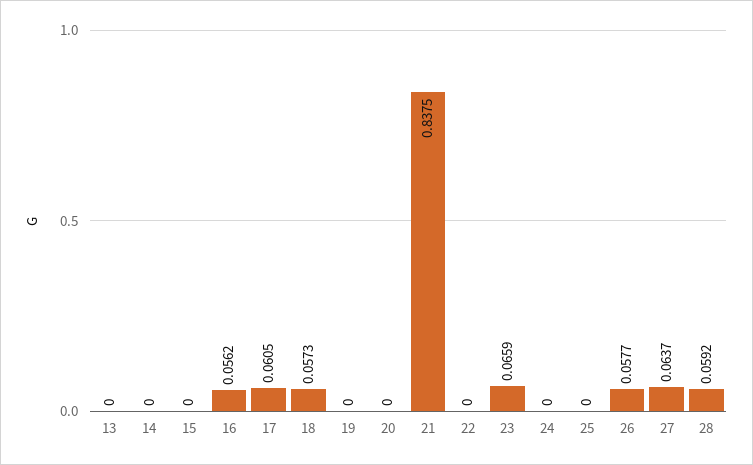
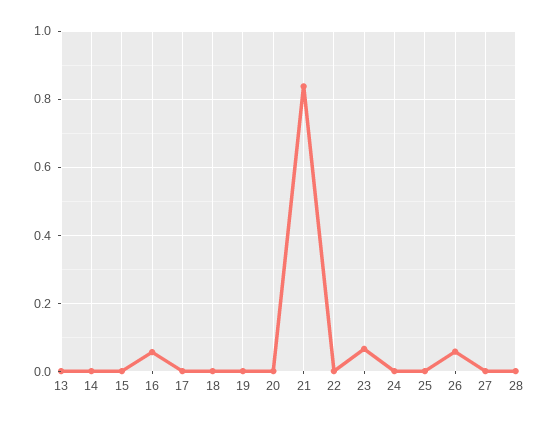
  {
    "13": 0,
    "14": 0,
    "15": 0,
    "16": 0.0562,
-   "17": 0.0605,
+   "17": 0,
-   "18": 0.0573,
+   "18": 0,
    "19": 0,
    "20": 0,
    "21": 0.8375,
    "22": 0,
    "23": 0.0659,
    "24": 0,
    "25": 0,
    "26": 0.0577,
-   "27": 0.0637,
+   "27": 0,
-   "28": 0.0592
+   "28": 0
  }

